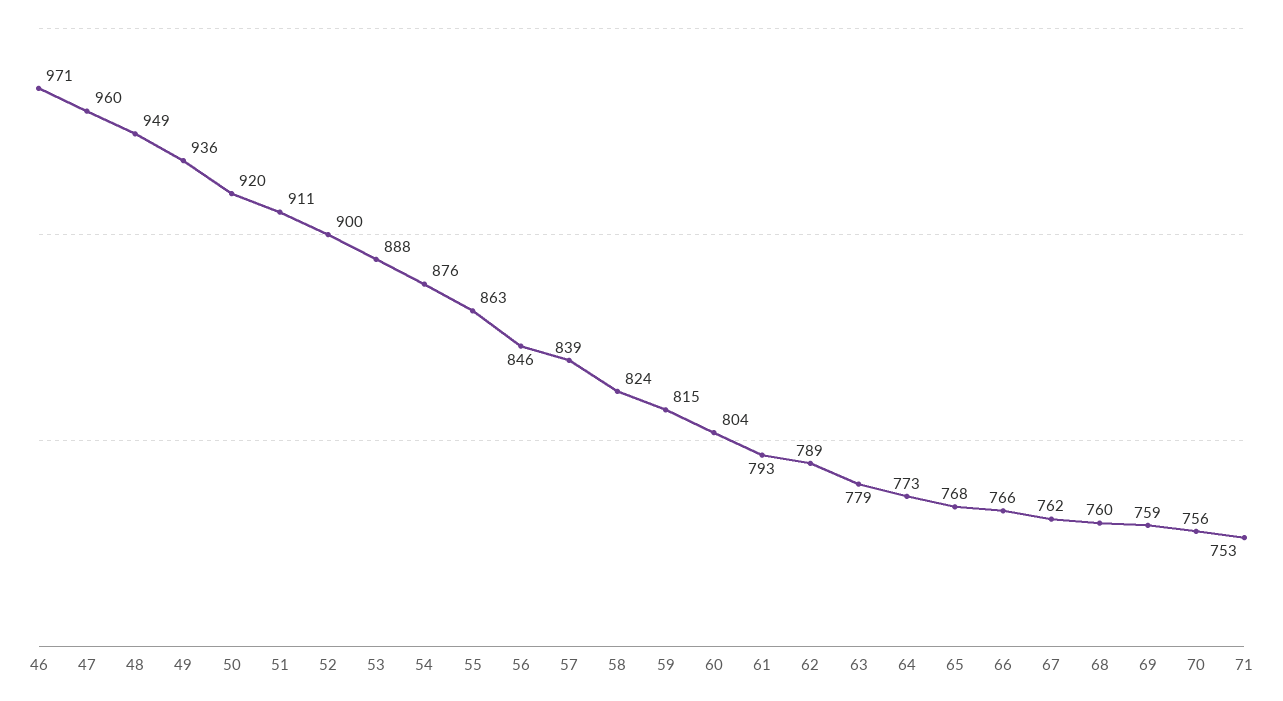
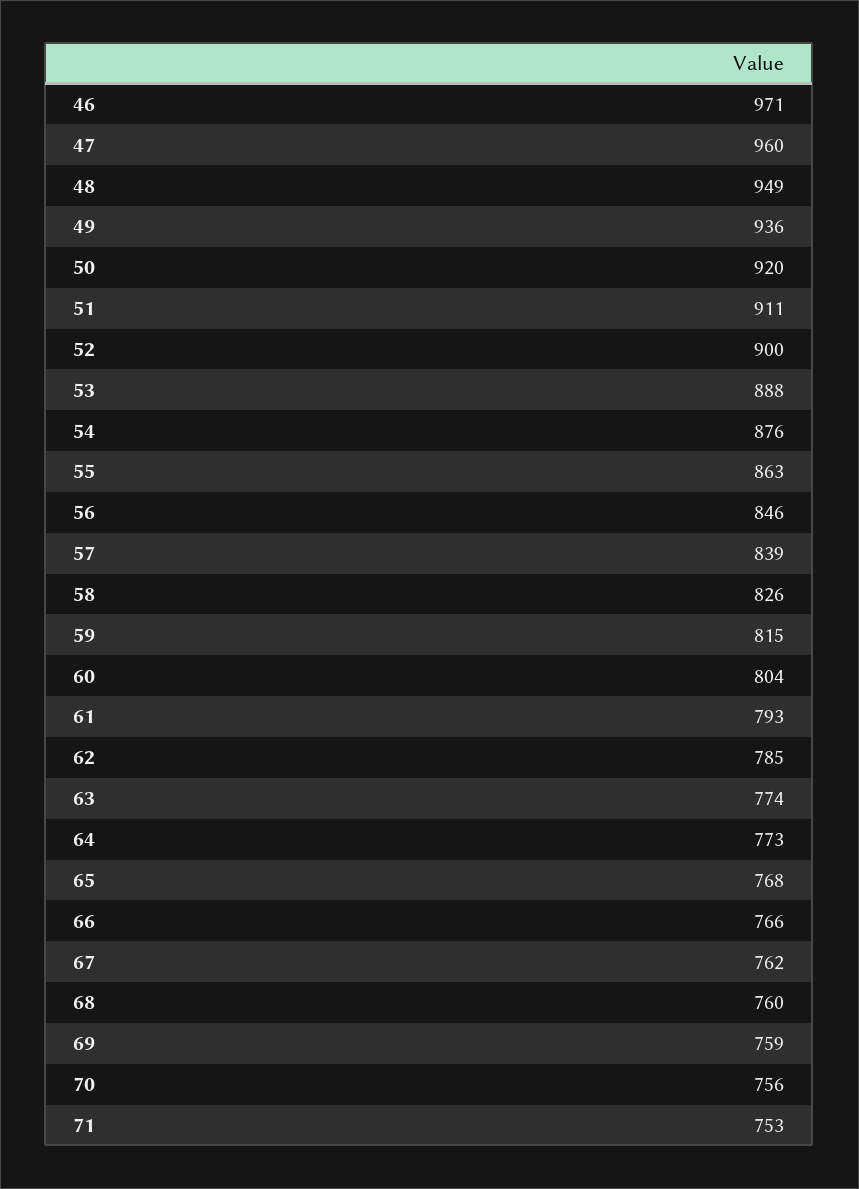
  {
    "46": 971,
    "47": 960,
    "48": 949,
    "49": 936,
    "50": 920,
    "51": 911,
    "52": 900,
    "53": 888,
    "54": 876,
    "55": 863,
    "56": 846,
    "57": 839,
-   "58": 824,
+   "58": 826,
    "59": 815,
    "60": 804,
    "61": 793,
-   "62": 789,
+   "62": 785,
-   "63": 779,
+   "63": 774,
    "64": 773,
    "65": 768,
    "66": 766,
    "67": 762,
    "68": 760,
    "69": 759,
    "70": 756,
    "71": 753
  }

